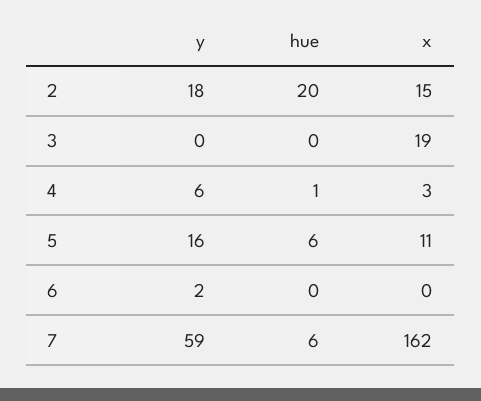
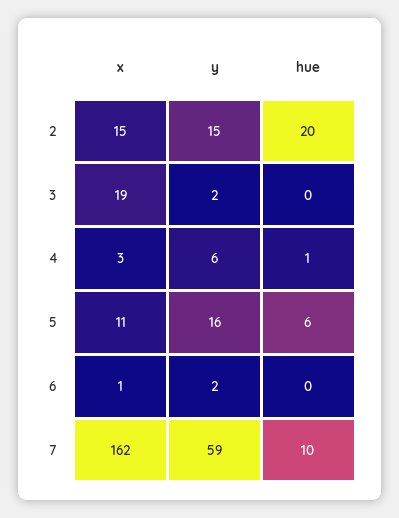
  {
    "y": {
-     "2": 18,
+     "2": 15,
-     "3": 0,
+     "3": 2,
      "4": 6,
      "5": 16,
      "6": 2,
      "7": 59
    },
    "hue": {
      "2": 20,
      "3": 0,
      "4": 1,
      "5": 6,
      "6": 0,
-     "7": 6
+     "7": 10
    },
    "x": {
      "2": 15,
      "3": 19,
      "4": 3,
      "5": 11,
-     "6": 0,
+     "6": 1,
      "7": 162
    }
  }

